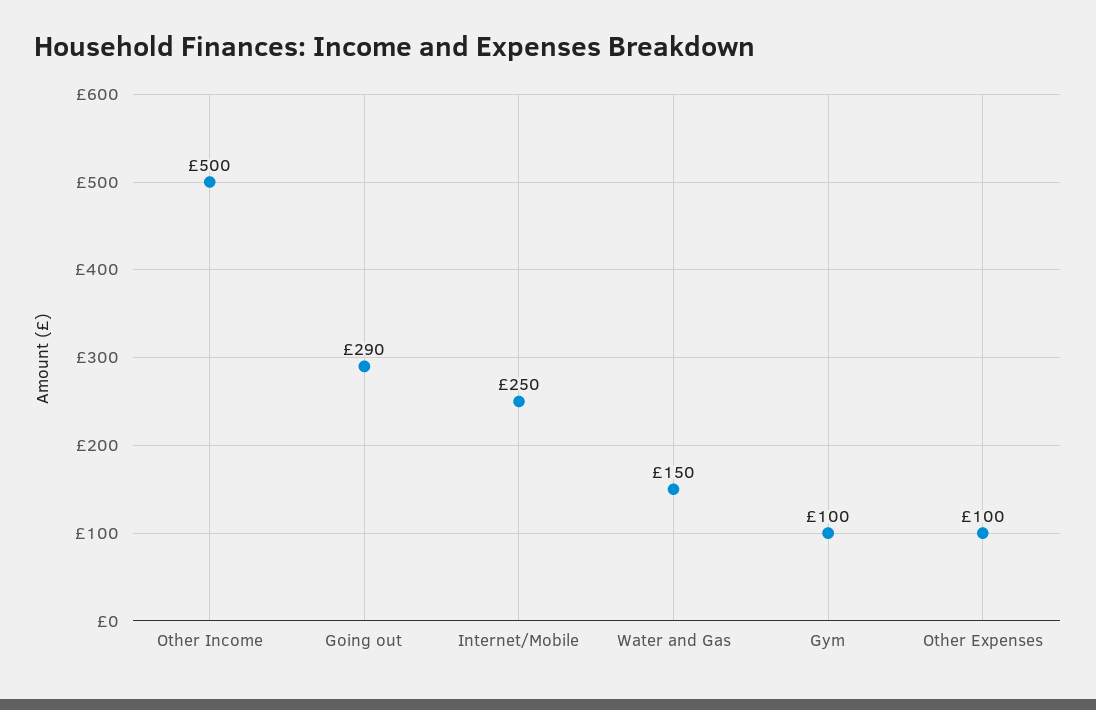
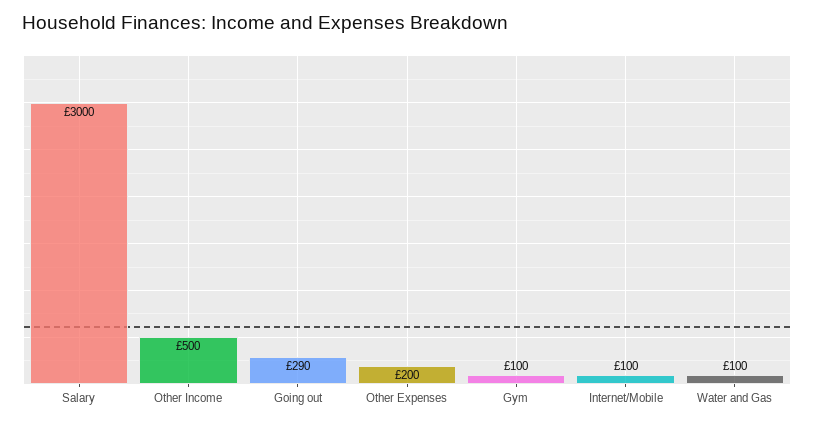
  {
    "Other Income": 500,
    "Going out": 290,
-   "Internet/Mobile": 250,
+   "Internet/Mobile": 100,
-   "Water and Gas": 150,
+   "Water and Gas": 100,
    "Gym": 100,
-   "Other Expenses": 100
+   "Other Expenses": 200,
+   "Salary": 3000
  }

